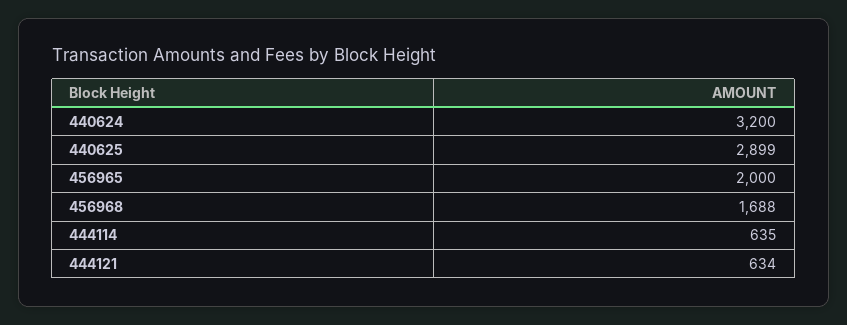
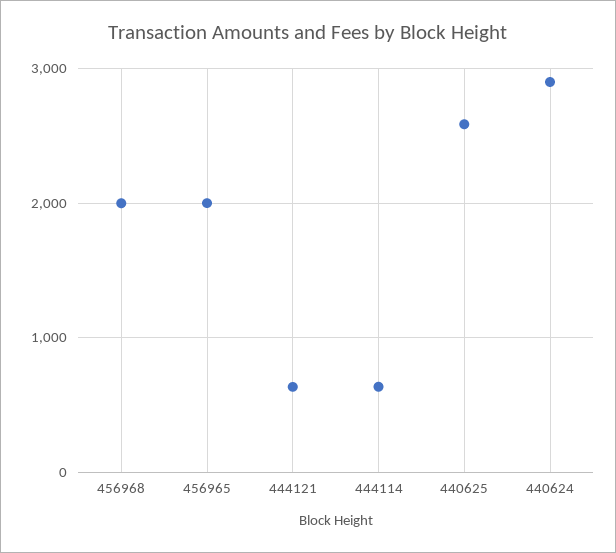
  {
-   "440624": 3200,
+   "440624": 2900,
-   "440625": 2899,
+   "440625": 2600,
    "456965": 2000,
-   "456968": 1688,
+   "456968": 2000,
    "444114": 635,
    "444121": 634
  }

